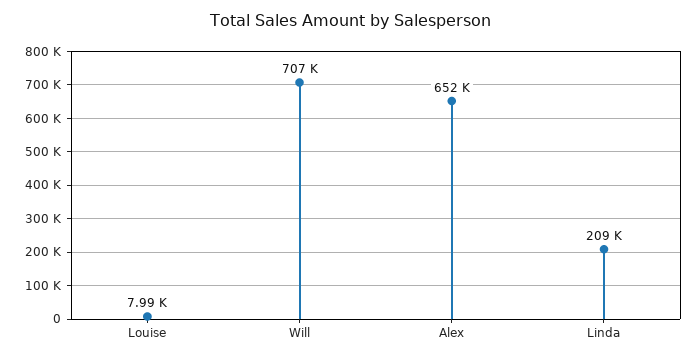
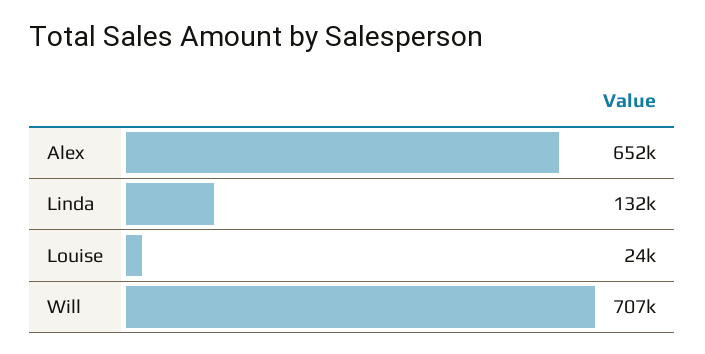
  {
-   "Louise": 7990,
+   "Louise": 24000,
    "Will": 707000,
    "Alex": 652000,
-   "Linda": 209000
+   "Linda": 132000
  }

